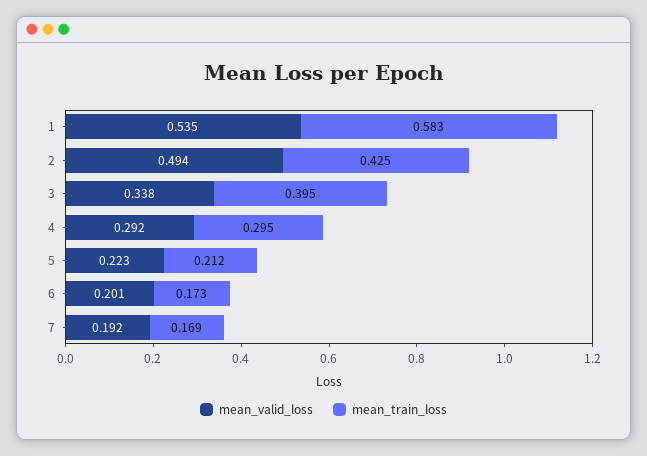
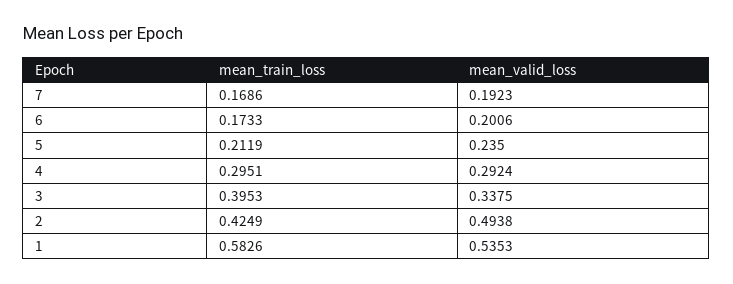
  {
    "mean_valid_loss": {
      "1": 0.5353,
      "2": 0.4938,
      "3": 0.3375,
      "4": 0.2924,
-     "5": 0.223,
+     "5": 0.235,
      "6": 0.2006,
      "7": 0.1923
    },
    "mean_train_loss": {
      "1": 0.5826,
      "2": 0.4249,
      "3": 0.3953,
      "4": 0.2951,
      "5": 0.2119,
      "6": 0.1733,
      "7": 0.1686
    }
  }

